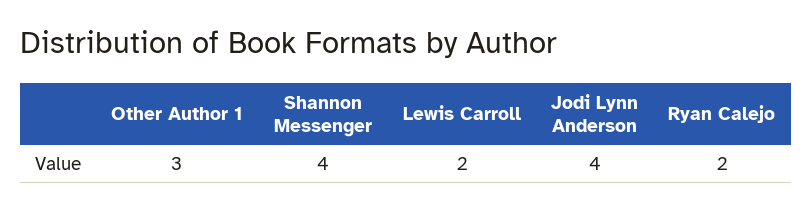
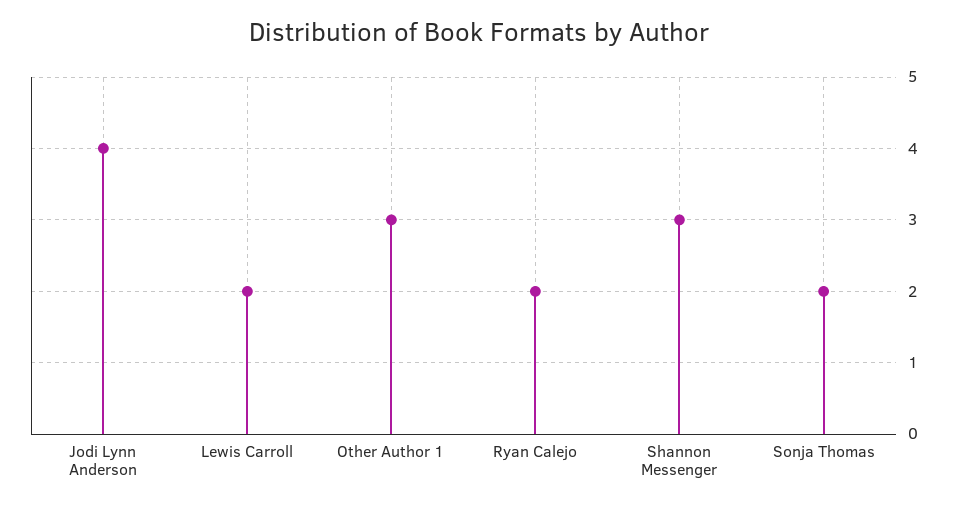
  {
    "Other Author 1": 3,
-   "Shannon Messenger": 4,
+   "Shannon Messenger": 3,
    "Lewis Carroll": 2,
    "Jodi Lynn Anderson": 4,
-   "Ryan Calejo": 2
+   "Ryan Calejo": 2,
+   "Sonja Thomas": 2
  }

